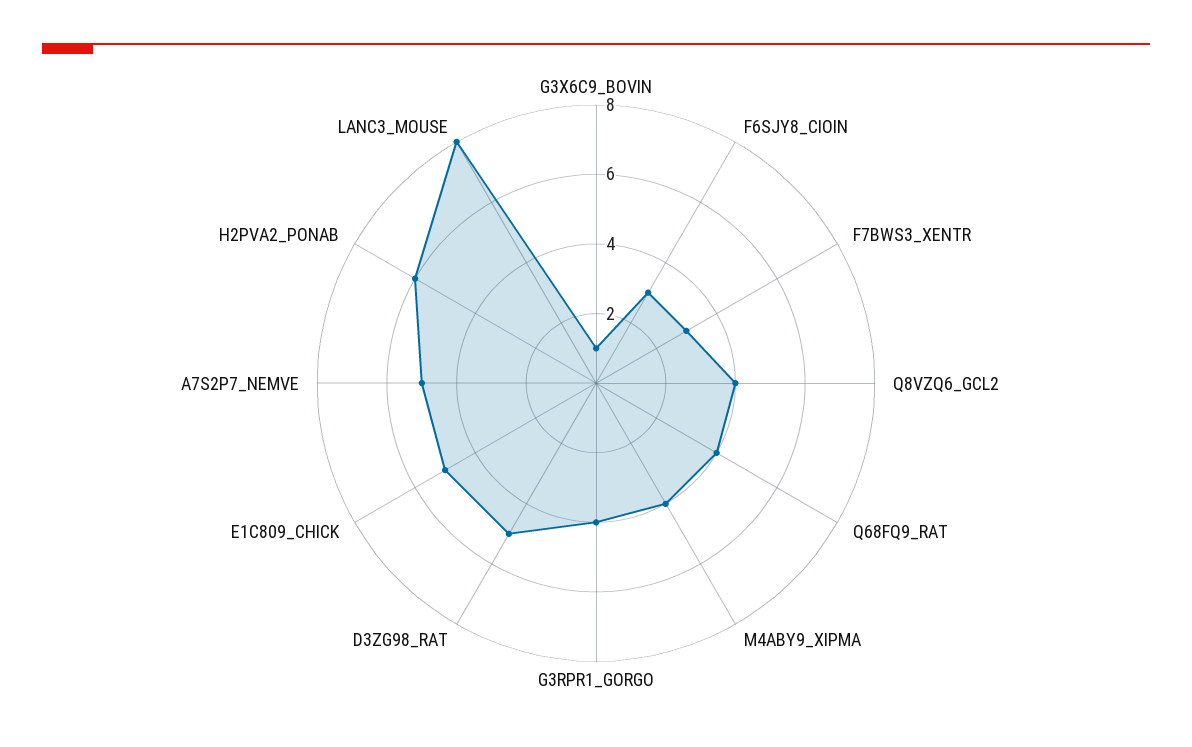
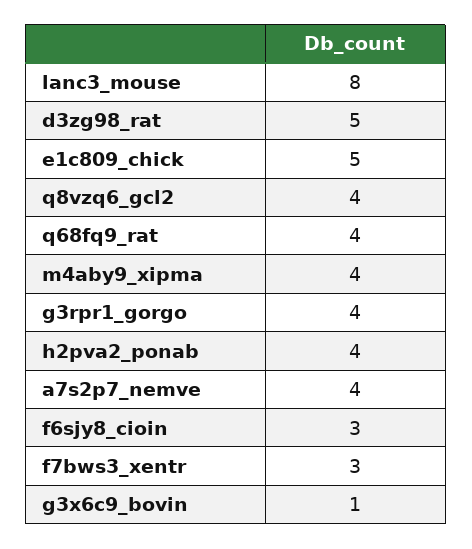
  {
    "G3X6C9_BOVIN": 1,
    "F6SJY8_CIOIN": 3,
    "F7BWS3_XENTR": 3,
    "Q8VZQ6_GCL2": 4,
    "Q68FQ9_RAT": 4,
    "M4ABY9_XIPMA": 4,
    "G3RPR1_GORGO": 4,
    "D3ZG98_RAT": 5,
    "E1C809_CHICK": 5,
-   "A7S2P7_NEMVE": 5,
+   "A7S2P7_NEMVE": 4,
-   "H2PVA2_PONAB": 6,
+   "H2PVA2_PONAB": 4,
    "LANC3_MOUSE": 8
  }

